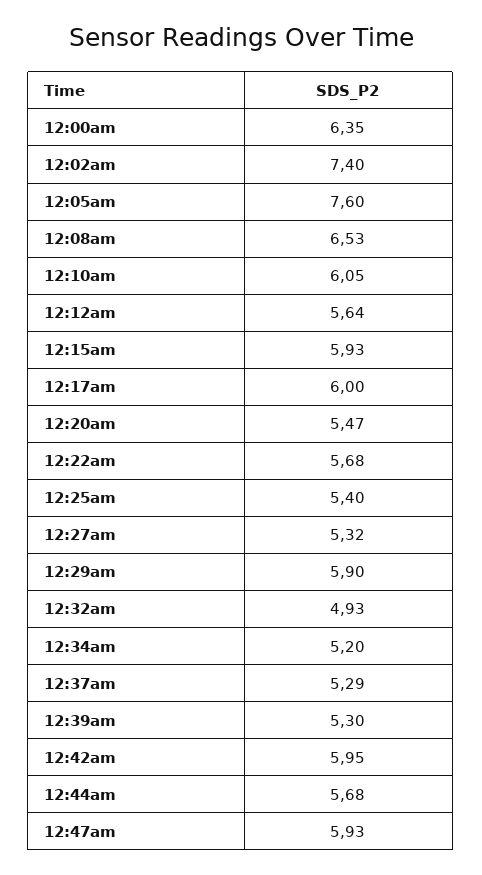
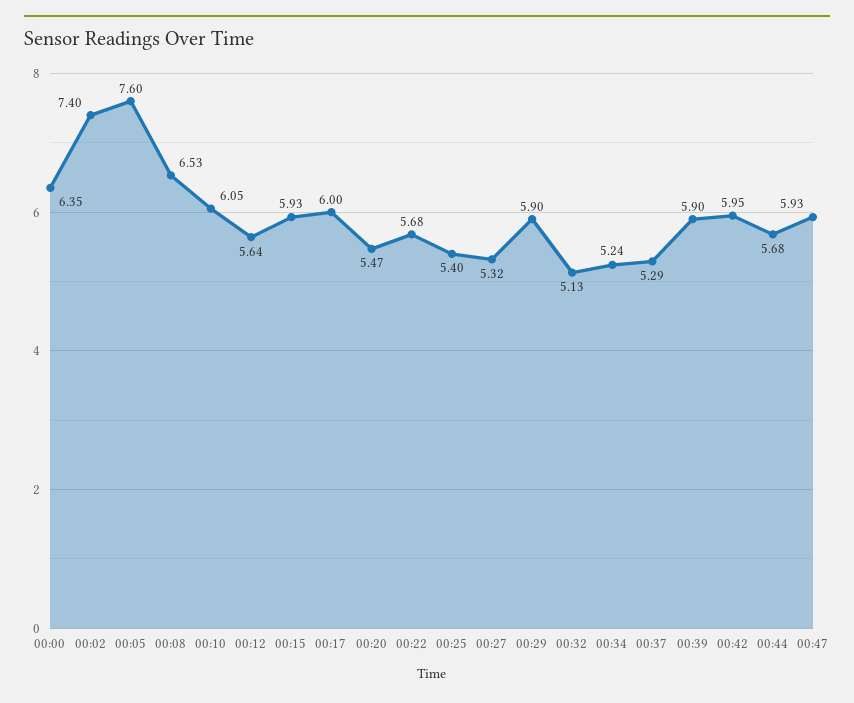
  {
    "12:00am": 6.35,
    "12:02am": 7.4,
    "12:05am": 7.6,
    "12:08am": 6.53,
    "12:10am": 6.05,
    "12:12am": 5.64,
    "12:15am": 5.93,
    "12:17am": 6,
    "12:20am": 5.47,
    "12:22am": 5.68,
    "12:25am": 5.4,
    "12:27am": 5.32,
    "12:29am": 5.9,
-   "12:32am": 4.93,
+   "12:32am": 5.13,
-   "12:34am": 5.2,
+   "12:34am": 5.24,
    "12:37am": 5.29,
-   "12:39am": 5.3,
+   "12:39am": 5.9,
    "12:42am": 5.95,
    "12:44am": 5.68,
    "12:47am": 5.93
  }

